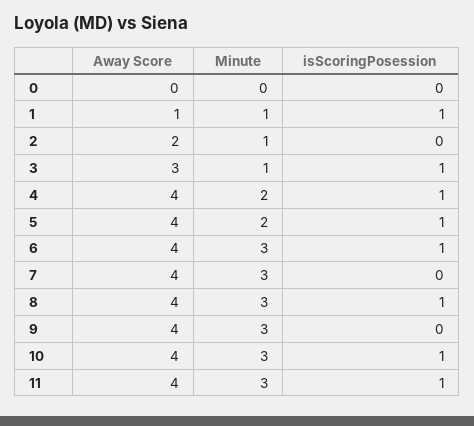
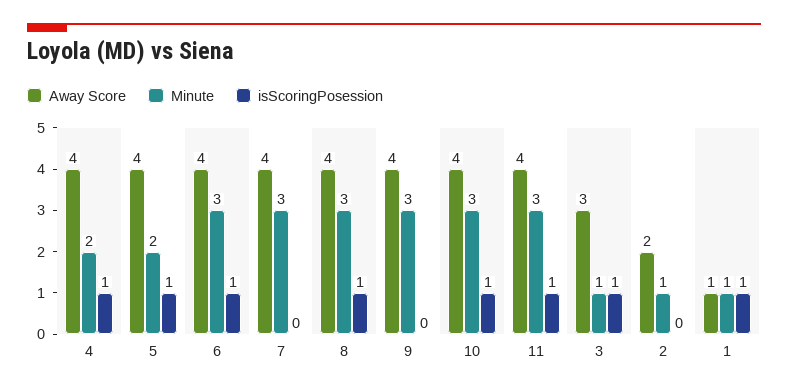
  {
    "Away Score": {
-     "0": 0,
      "1": 1,
      "2": 2,
      "3": 3,
      "4": 4,
      "5": 4,
      "6": 4,
      "7": 4,
      "8": 4,
      "9": 4,
      "10": 4,
      "11": 4
    },
    "Minute": {
-     "0": 0,
      "1": 1,
      "2": 1,
      "3": 1,
      "4": 2,
      "5": 2,
      "6": 3,
      "7": 3,
      "8": 3,
      "9": 3,
      "10": 3,
      "11": 3
    },
    "isScoringPosession": {
-     "0": 0,
      "1": 1,
      "2": 0,
      "3": 1,
      "4": 1,
      "5": 1,
      "6": 1,
      "7": 0,
      "8": 1,
      "9": 0,
      "10": 1,
      "11": 1
    }
  }

